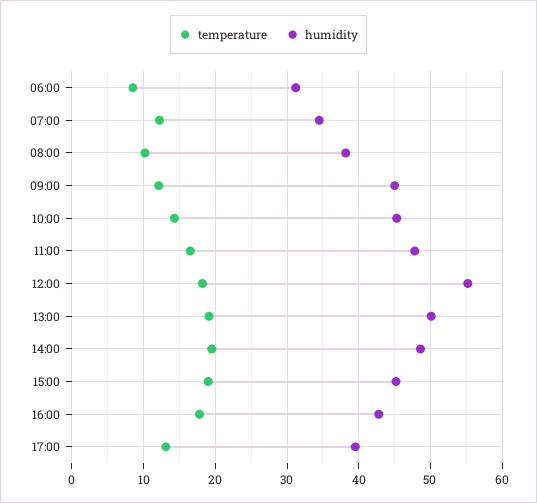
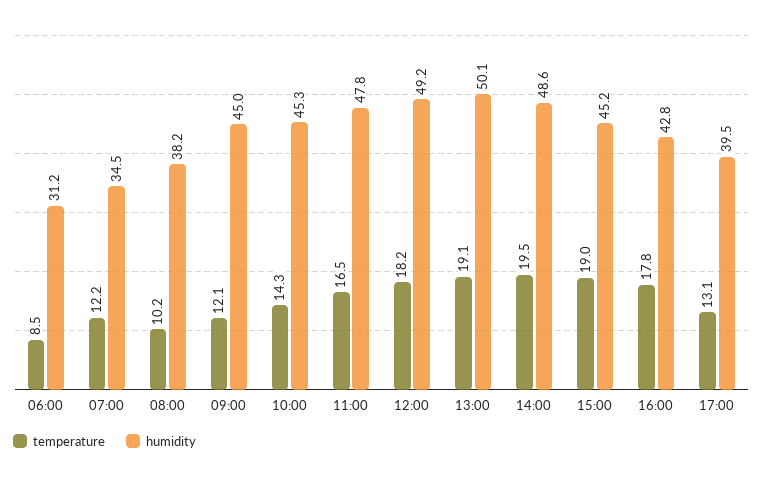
  {
    "temperature": {
      "06:00": 8.5,
      "07:00": 12.2,
      "08:00": 10.2,
      "09:00": 12.1,
      "10:00": 14.3,
      "11:00": 16.5,
      "12:00": 18.2,
      "13:00": 19.1,
      "14:00": 19.5,
      "15:00": 19,
      "16:00": 17.8,
      "17:00": 13.1
    },
    "humidity": {
      "06:00": 31.2,
      "07:00": 34.5,
      "08:00": 38.2,
      "09:00": 45,
      "10:00": 45.3,
      "11:00": 47.8,
-     "12:00": 55,
+     "12:00": 49.2,
      "13:00": 50.1,
      "14:00": 48.6,
      "15:00": 45.2,
      "16:00": 42.8,
      "17:00": 39.5
    }
  }

